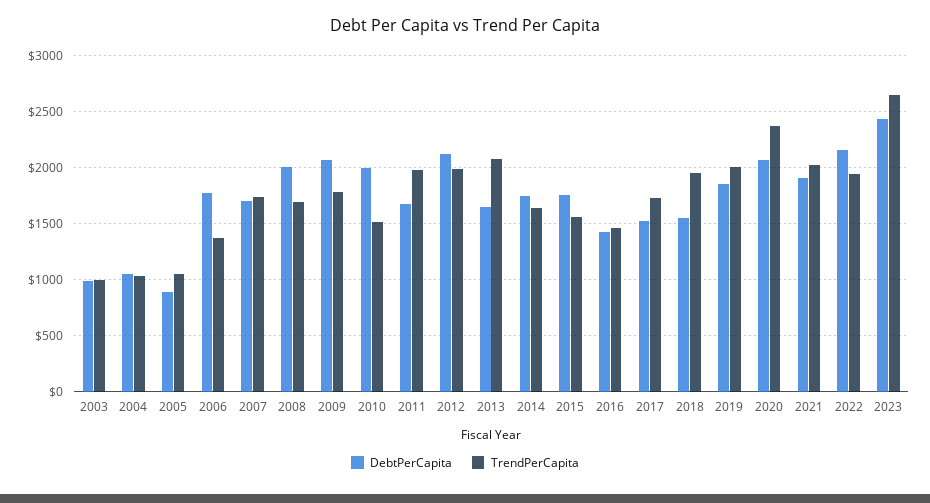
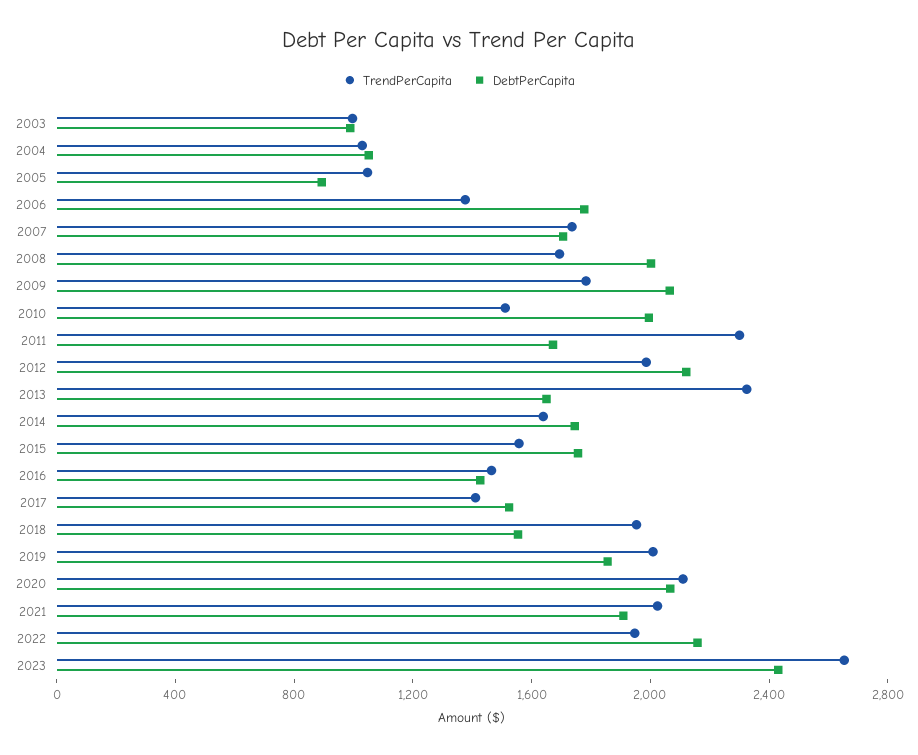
  {
    "DebtPerCapita": {
      "2003": 1000,
      "2004": 1100,
      "2005": 900,
      "2006": 1800,
      "2007": 1700,
      "2008": 2000,
      "2009": 2100,
      "2010": 2000,
      "2011": 1700,
      "2012": 2100,
      "2013": 1700,
      "2014": 1700,
      "2015": 1800,
      "2016": 1400,
      "2017": 1500,
      "2018": 1600,
      "2019": 1900,
      "2020": 2100,
      "2021": 1900,
      "2022": 2200,
      "2023": 2400
    },
    "TrendPerCapita": {
      "2003": 1000,
      "2004": 1000,
      "2005": 1000,
      "2006": 1400,
      "2007": 1700,
      "2008": 1700,
      "2009": 1800,
      "2010": 1500,
-     "2011": 2000,
+     "2011": 2300,
      "2012": 2000,
-     "2013": 2100,
+     "2013": 2300,
      "2014": 1600,
      "2015": 1600,
      "2016": 1500,
-     "2017": 1700,
+     "2017": 1400,
      "2018": 2000,
      "2019": 2000,
-     "2020": 2400,
+     "2020": 2100,
      "2021": 2000,
      "2022": 1900,
      "2023": 2700
    }
  }

